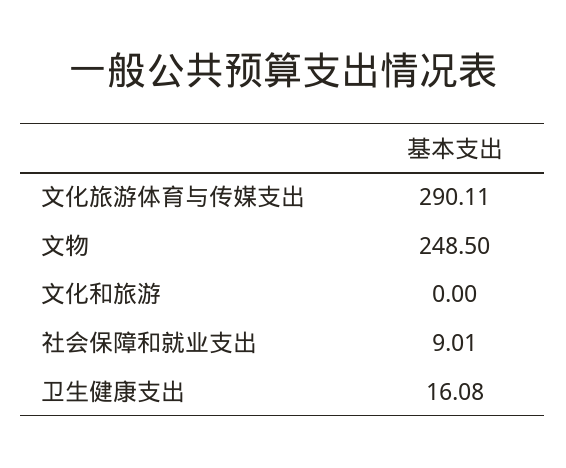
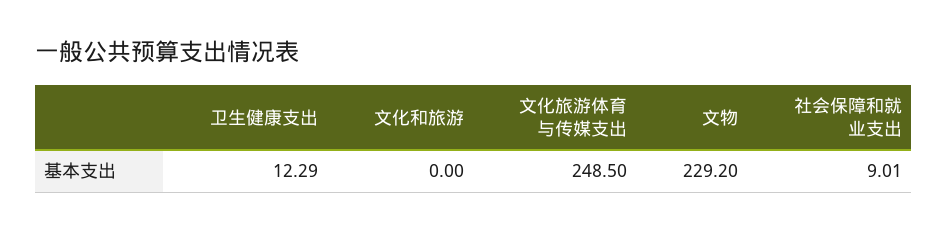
  {
-   "文化旅游体育与传媒支出": 290.11,
+   "文化旅游体育与传媒支出": 248.5,
-   "文物": 248.5,
+   "文物": 229.2,
    "文化和旅游": 0,
    "社会保障和就业支出": 9.01,
-   "卫生健康支出": 16.08
+   "卫生健康支出": 12.29
  }

